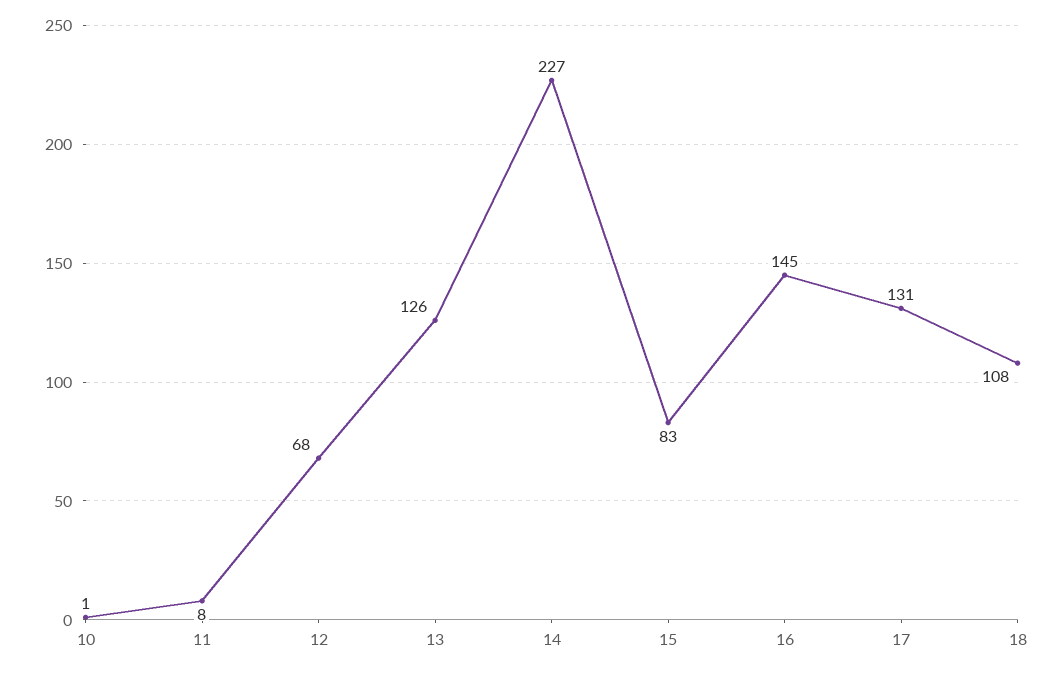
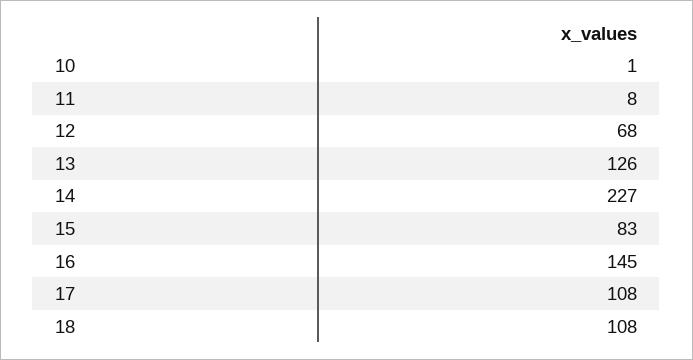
  {
    "10": 1,
    "11": 8,
    "12": 68,
    "13": 126,
    "14": 227,
    "15": 83,
    "16": 145,
-   "17": 131,
+   "17": 108,
    "18": 108
  }

